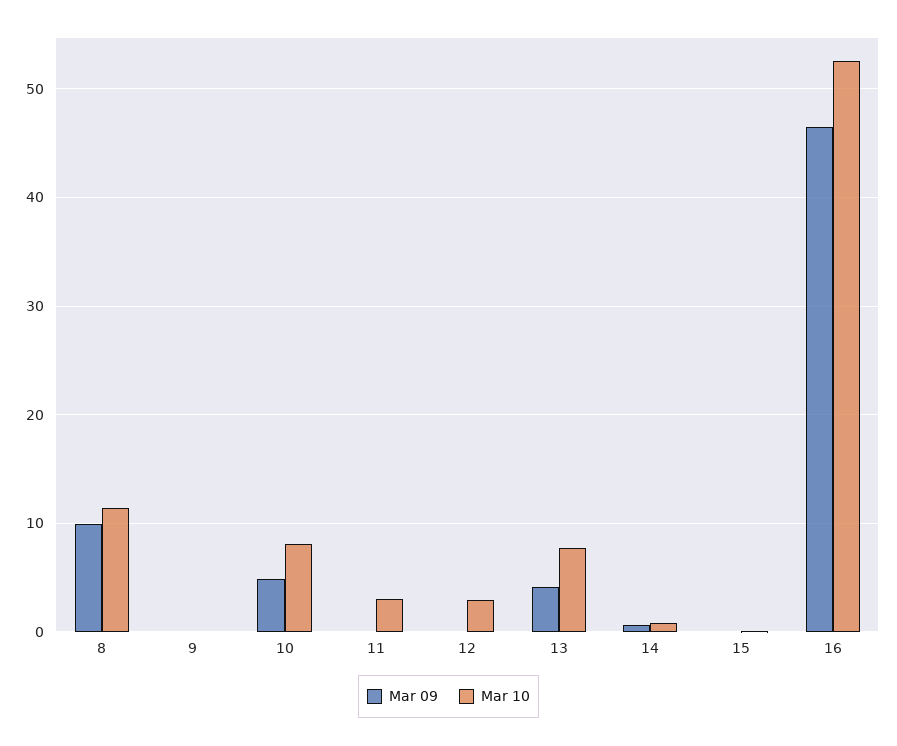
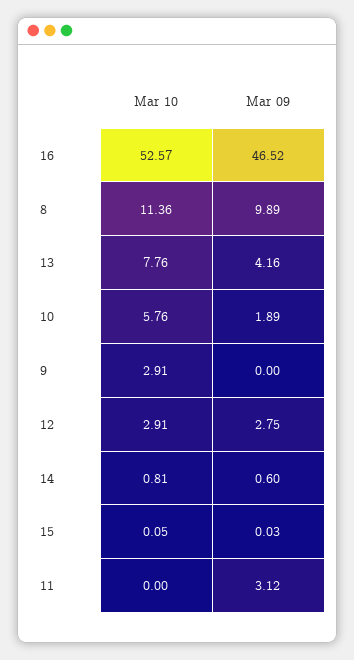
  {
    "Mar 09": {
      "8": 9.89,
      "9": 0,
-     "10": 5,
+     "10": 1.89,
-     "11": 0,
+     "11": 3.12,
-     "12": 0,
+     "12": 2.75,
      "13": 4.16,
      "14": 0.6,
      "15": 0.03,
      "16": 46.52
    },
    "Mar 10": {
      "8": 11.36,
-     "9": 0,
+     "9": 2.91,
-     "10": 8,
+     "10": 5.76,
-     "11": 3,
+     "11": 0,
      "12": 2.91,
      "13": 7.76,
      "14": 0.81,
      "15": 0.05,
      "16": 52.57
    }
  }

